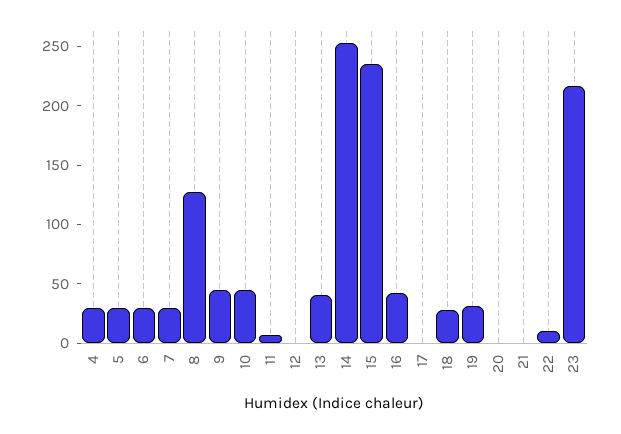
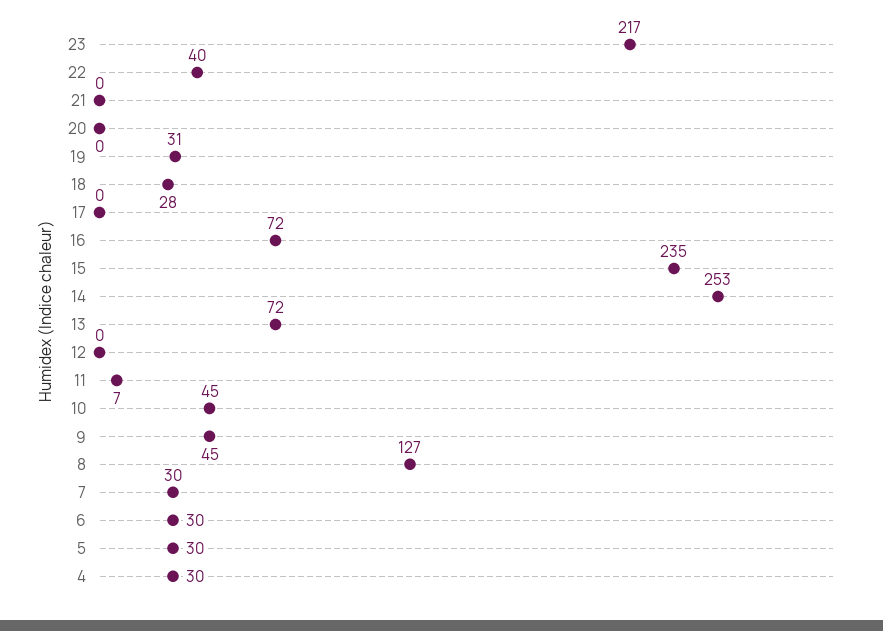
  {
    "4": 30,
    "5": 30,
    "6": 30,
    "7": 30,
    "8": 127,
    "9": 45,
    "10": 45,
    "11": 7,
    "12": 0,
-   "13": 40,
+   "13": 72,
    "14": 253,
    "15": 235,
-   "16": 40,
+   "16": 72,
    "17": 0,
    "18": 28,
    "19": 31,
    "20": 0,
    "21": 0,
-   "22": 10,
+   "22": 40,
    "23": 217
  }

